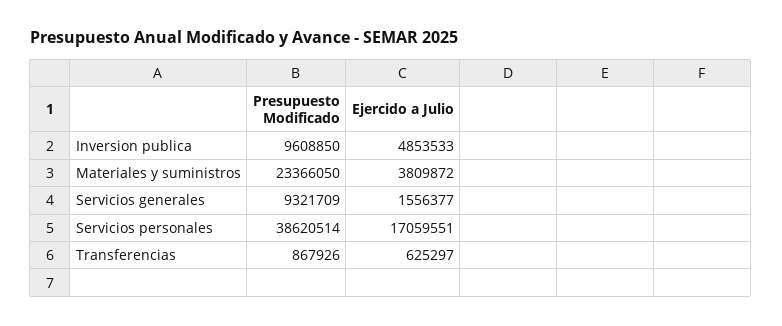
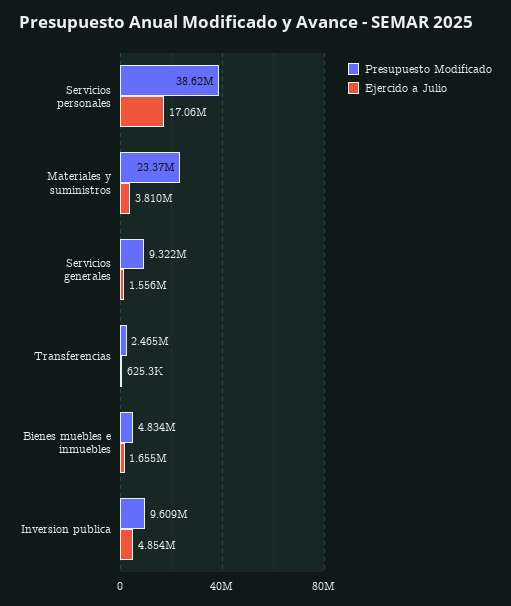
  {
    "Presupuesto Modificado": {
      "Inversion publica": 9608850,
      "Materiales y suministros": 23366050,
      "Servicios generales": 9321709,
      "Servicios personales": 38620514,
-     "Transferencias": 867926
+     "Transferencias": 2465000,
+     "Bienes muebles e inmuebles": 4834000
    },
    "Ejercido a Julio": {
      "Inversion publica": 4853533,
      "Materiales y suministros": 3809872,
      "Servicios generales": 1556377,
      "Servicios personales": 17059551,
-     "Transferencias": 625297
+     "Transferencias": 625297,
+     "Bienes muebles e inmuebles": 1655000
    }
  }

